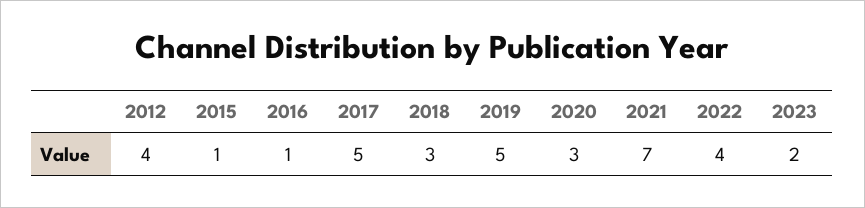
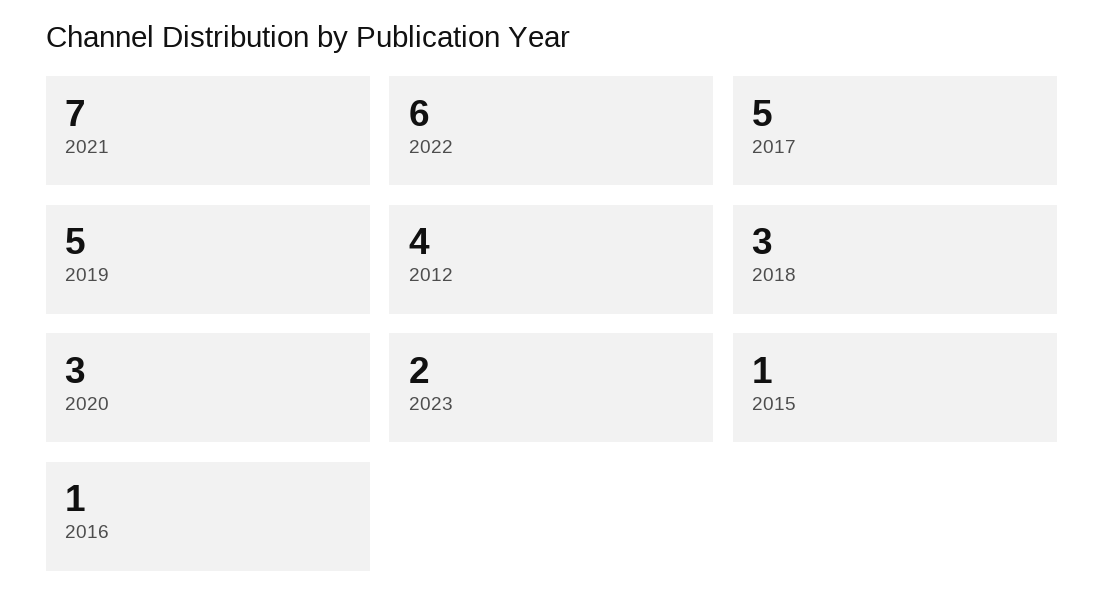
  {
    "2012": 4,
    "2015": 1,
    "2016": 1,
    "2017": 5,
    "2018": 3,
    "2019": 5,
    "2020": 3,
    "2021": 7,
-   "2022": 4,
+   "2022": 6,
    "2023": 2
  }

